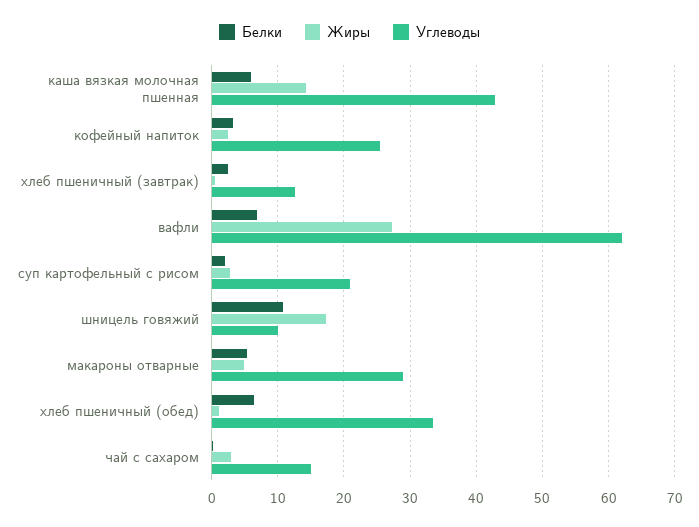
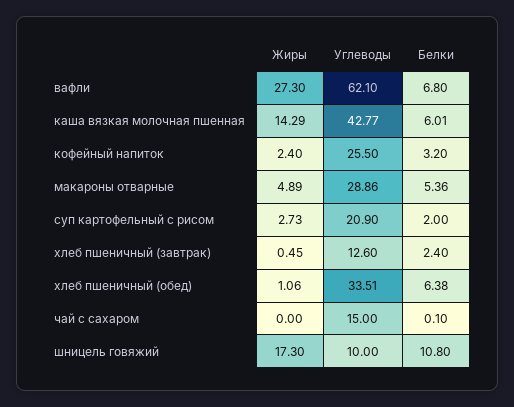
  {
    "Белки": {
      "каша вязкая молочная пшенная": 6.01,
      "кофейный напиток": 3.2,
      "хлеб пшеничный (завтрак)": 2.4,
      "вафли": 6.8,
      "суп картофельный с рисом": 2,
      "шницель говяжий": 10.8,
      "макароны отварные": 5.36,
      "хлеб пшеничный (обед)": 6.38,
      "чай с сахаром": 0.1
    },
    "Жиры": {
      "каша вязкая молочная пшенная": 14.29,
      "кофейный напиток": 2.4,
      "хлеб пшеничный (завтрак)": 0.45,
      "вафли": 27.3,
      "суп картофельный с рисом": 2.73,
      "шницель говяжий": 17.3,
      "макароны отварные": 4.89,
      "хлеб пшеничный (обед)": 1.06,
-     "чай с сахаром": 3
+     "чай с сахаром": 0
    },
    "Углеводы": {
      "каша вязкая молочная пшенная": 42.77,
      "кофейный напиток": 25.5,
      "хлеб пшеничный (завтрак)": 12.6,
      "вафли": 62.1,
      "суп картофельный с рисом": 20.9,
      "шницель говяжий": 10,
      "макароны отварные": 28.86,
      "хлеб пшеничный (обед)": 33.51,
      "чай с сахаром": 15
    }
  }

